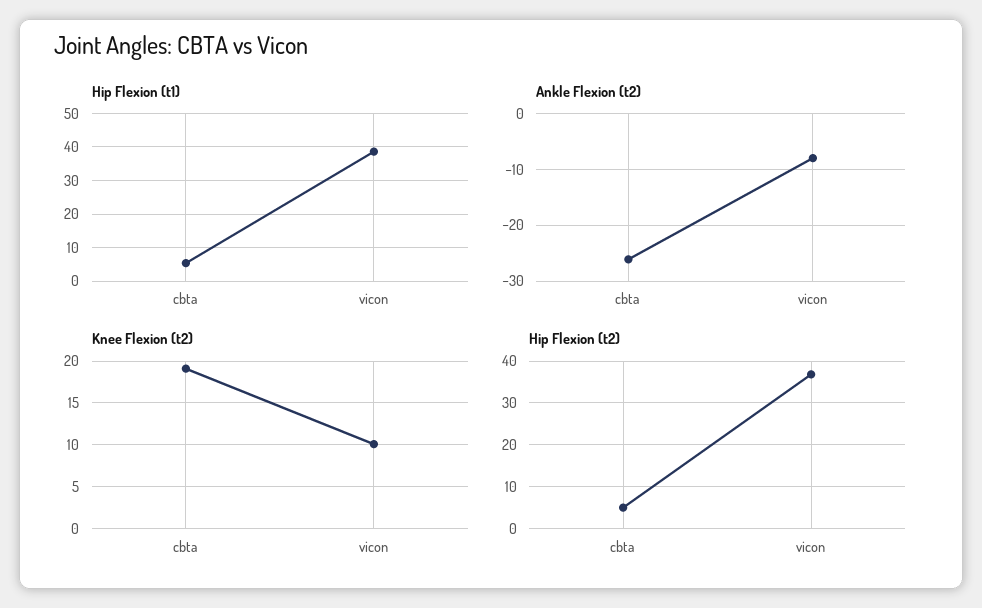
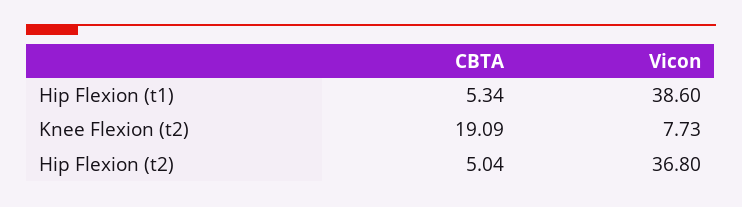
  {
    "Hip Flexion (t1)": {
      "cbta": 5.34,
      "vicon": 38.6
    },
-   "Ankle Flexion (t2)": {
-     "cbta": -26,
-     "vicon": -8
-   },
    "Knee Flexion (t2)": {
      "cbta": 19.09,
-     "vicon": 10
+     "vicon": 7.73
    },
    "Hip Flexion (t2)": {
      "cbta": 5.04,
      "vicon": 36.8
    }
  }

